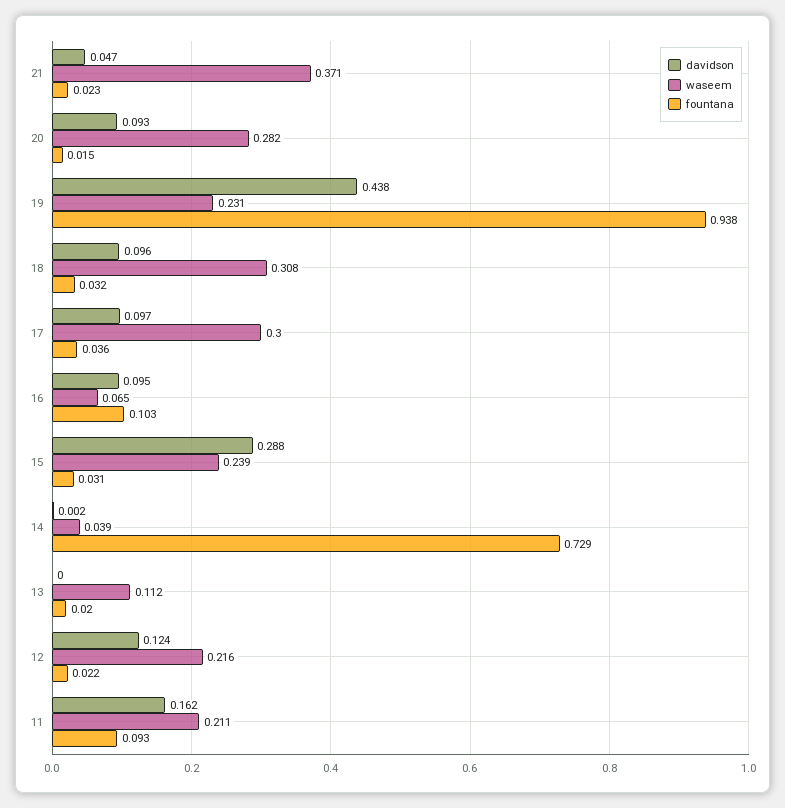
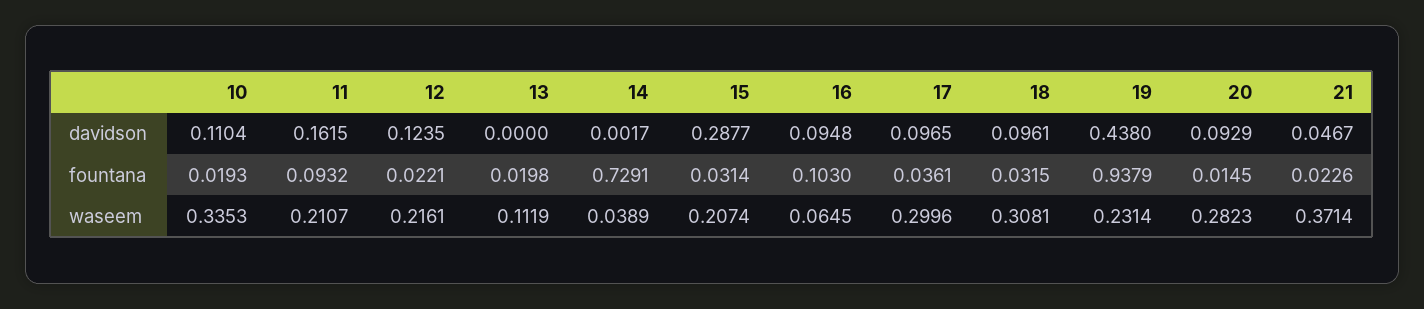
  {
    "davidson": {
      "21": 0.0467,
      "20": 0.0929,
      "19": 0.438,
      "18": 0.0961,
      "17": 0.0965,
      "16": 0.0948,
      "15": 0.2877,
      "14": 0.0017,
      "13": 0,
      "12": 0.1235,
-     "11": 0.1615
+     "11": 0.1615,
+     "10": 0.1104
    },
    "waseem": {
      "21": 0.3714,
      "20": 0.2823,
      "19": 0.2314,
      "18": 0.3081,
      "17": 0.2996,
      "16": 0.0645,
-     "15": 0.239,
+     "15": 0.2074,
      "14": 0.0389,
      "13": 0.1119,
      "12": 0.2161,
-     "11": 0.2107
+     "11": 0.2107,
+     "10": 0.3353
    },
    "fountana": {
      "21": 0.0226,
      "20": 0.0145,
      "19": 0.9379,
      "18": 0.0315,
      "17": 0.0361,
      "16": 0.103,
      "15": 0.0314,
      "14": 0.7291,
      "13": 0.0198,
      "12": 0.0221,
-     "11": 0.0932
+     "11": 0.0932,
+     "10": 0.0193
    }
  }

